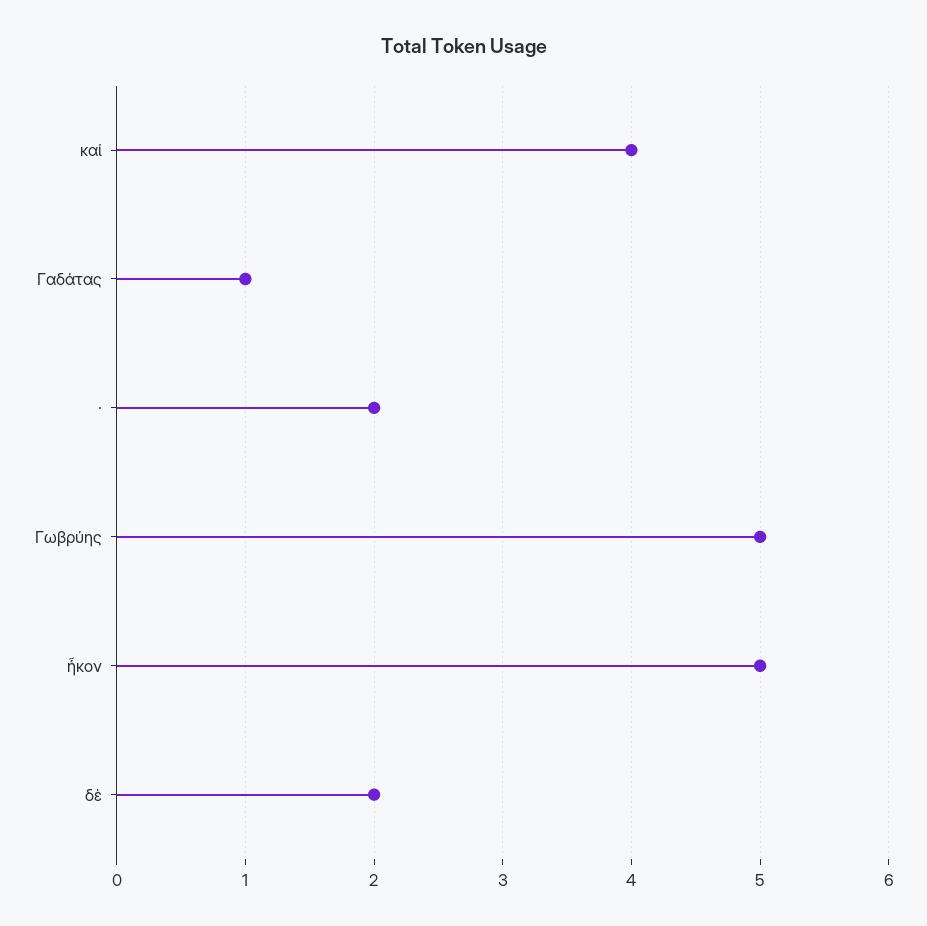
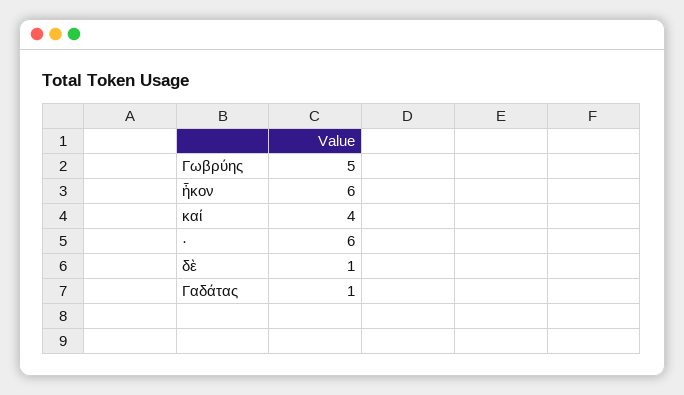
  {
    "καί": 4,
    "Γαδάτας": 1,
-   "·": 2,
+   "·": 6,
    "Γωβρύης": 5,
-   "ἧκον": 5,
+   "ἧκον": 6,
-   "δὲ": 2
+   "δὲ": 1
  }

